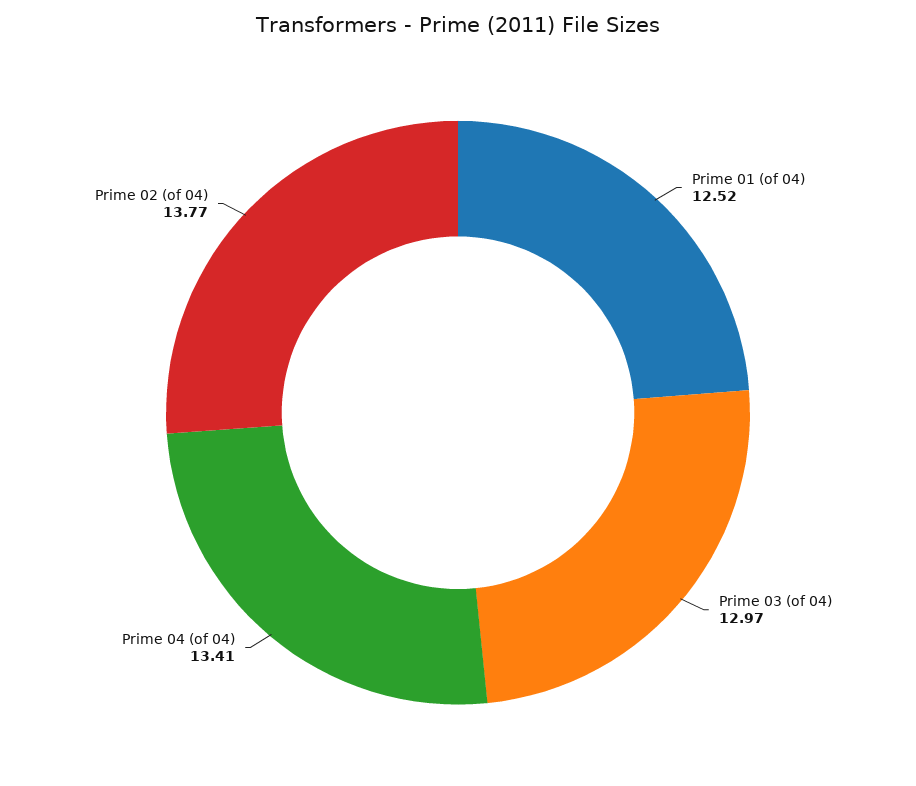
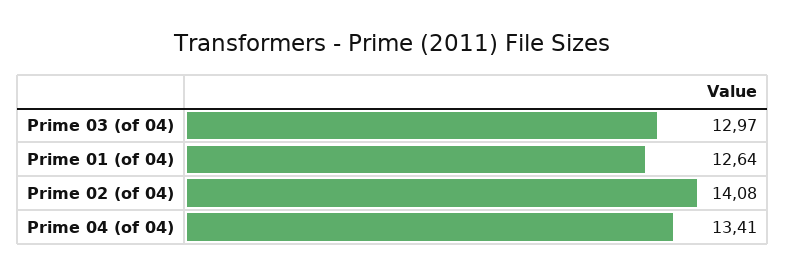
  {
-   "Prime 01 (of 04)": 12.52,
+   "Prime 01 (of 04)": 12.64,
    "Prime 03 (of 04)": 12.97,
    "Prime 04 (of 04)": 13.41,
-   "Prime 02 (of 04)": 13.77
+   "Prime 02 (of 04)": 14.08
  }

